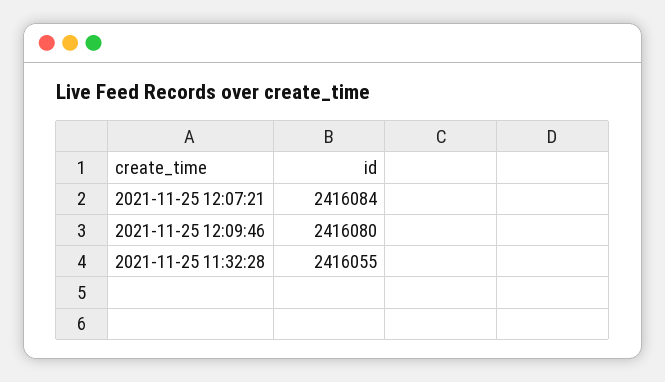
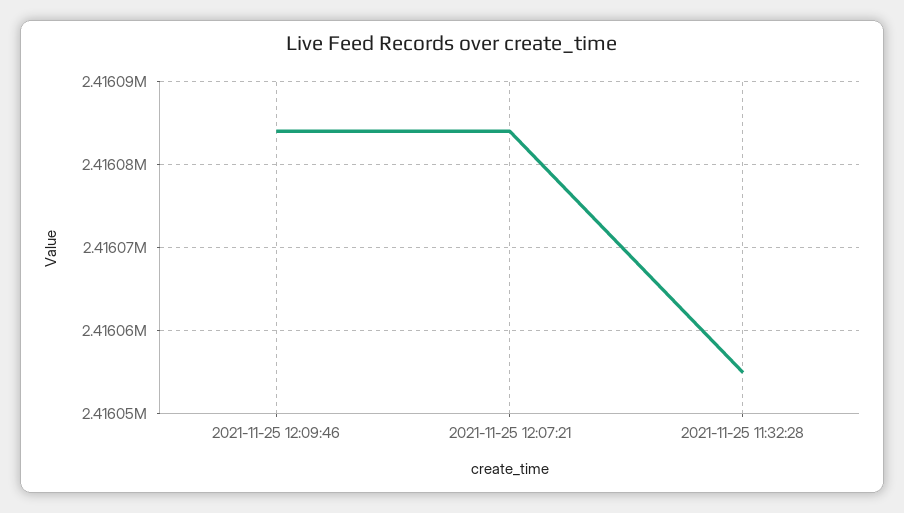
  {
    "2021-11-25 12:07:21": 2416084,
-   "2021-11-25 12:09:46": 2416080,
+   "2021-11-25 12:09:46": 2416084,
    "2021-11-25 11:32:28": 2416055
  }

